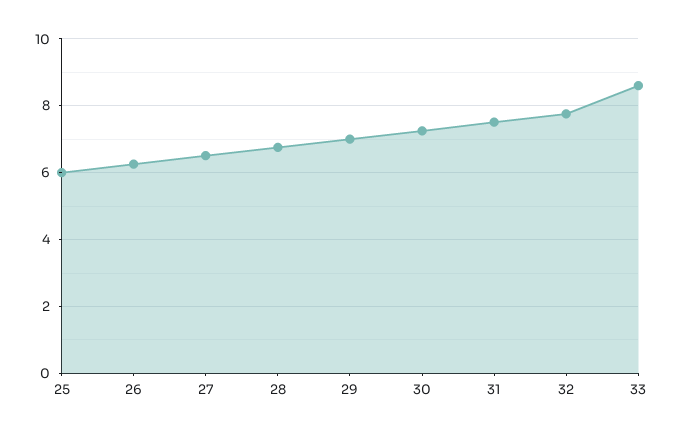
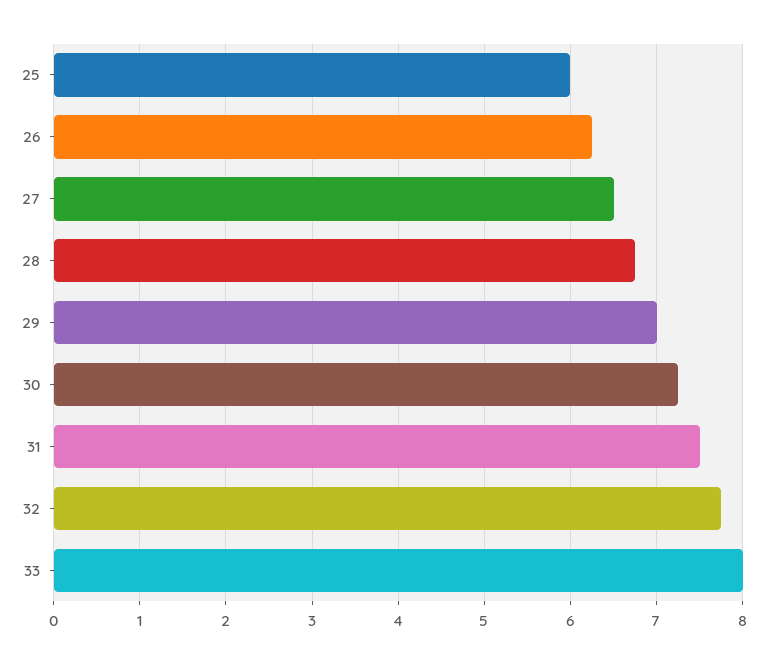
  {
    "25": 6,
    "26": 6.3,
    "27": 6.5,
    "28": 6.8,
    "29": 7,
    "30": 7.3,
    "31": 7.5,
    "32": 7.8,
-   "33": 8.6
+   "33": 8
  }

